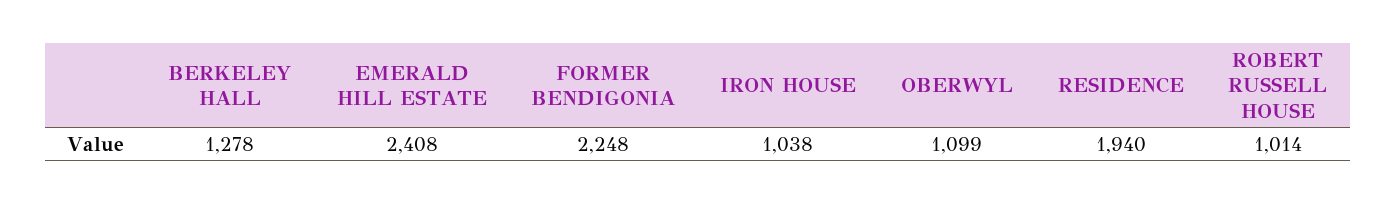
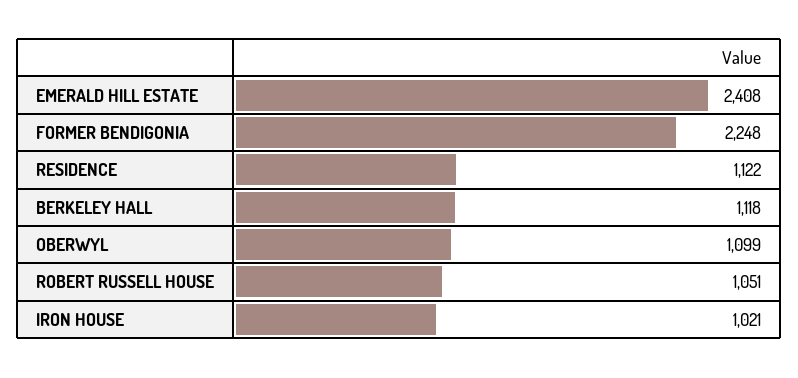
  {
-   "BERKELEY HALL": 1278,
+   "BERKELEY HALL": 1118,
    "EMERALD HILL ESTATE": 2408,
    "FORMER BENDIGONIA": 2248,
-   "IRON HOUSE": 1038,
+   "IRON HOUSE": 1021,
    "OBERWYL": 1099,
-   "RESIDENCE": 1940,
+   "RESIDENCE": 1122,
-   "ROBERT RUSSELL HOUSE": 1014
+   "ROBERT RUSSELL HOUSE": 1051
  }

